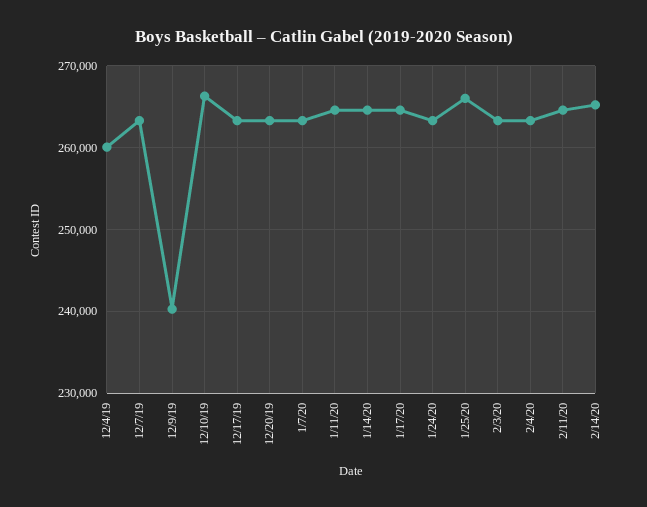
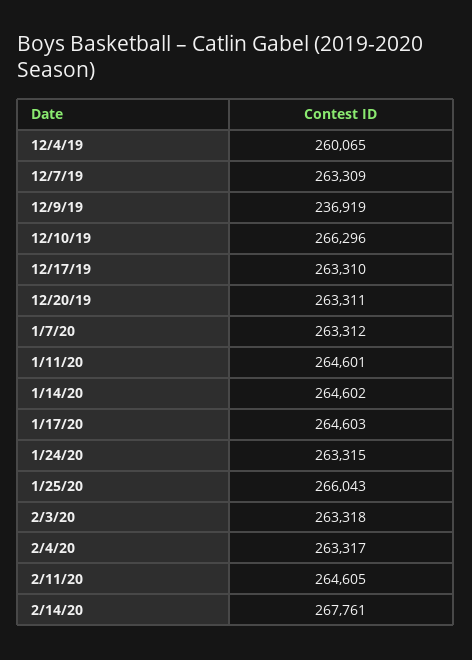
  {
    "12/4/19": 260065,
    "12/7/19": 263309,
-   "12/9/19": 240000,
+   "12/9/19": 236919,
    "12/10/19": 266296,
    "12/17/19": 263310,
    "12/20/19": 263311,
    "1/7/20": 263312,
    "1/11/20": 264601,
    "1/14/20": 264602,
    "1/17/20": 264603,
    "1/24/20": 263315,
    "1/25/20": 266043,
    "2/3/20": 263318,
    "2/4/20": 263317,
    "2/11/20": 264605,
-   "2/14/20": 265000
+   "2/14/20": 267761
  }

